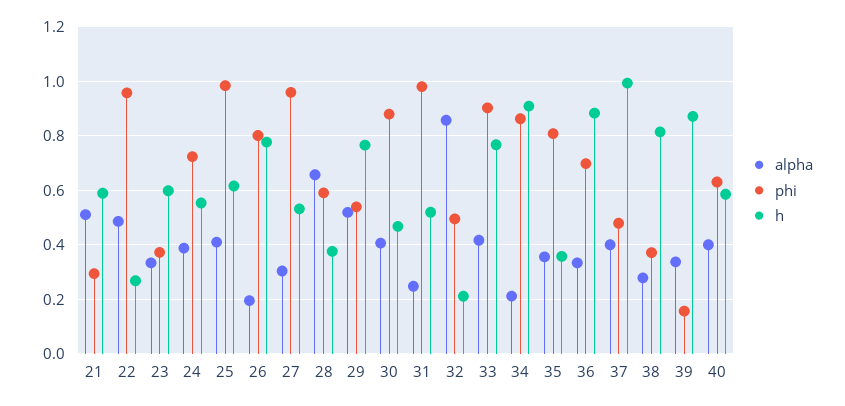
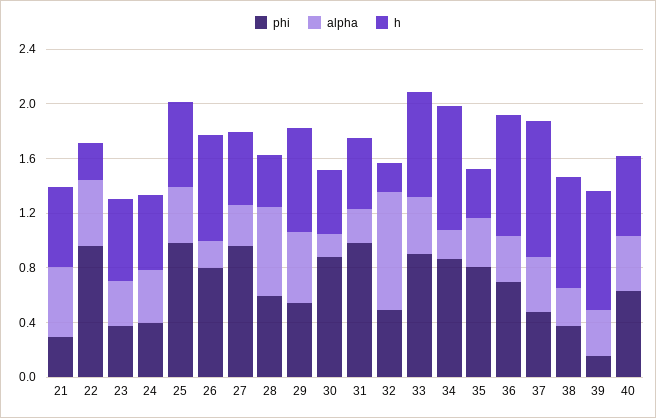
  {
    "alpha": {
      "21": 0.5,
      "22": 0.475,
      "23": 0.325,
      "24": 0.4,
      "25": 0.4,
      "26": 0.2,
      "27": 0.3,
      "28": 0.65,
      "29": 0.525,
-     "30": 0.4,
+     "30": 0.2,
      "31": 0.25,
      "32": 0.85,
      "33": 0.425,
      "34": 0.2,
      "35": 0.35,
      "36": 0.325,
      "37": 0.4,
      "38": 0.275,
      "39": 0.325,
      "40": 0.4
    },
    "phi": {
      "21": 0.3,
      "22": 0.95,
      "23": 0.375,
-     "24": 0.725,
+     "24": 0.4,
      "25": 0.975,
      "26": 0.8,
      "27": 0.95,
      "28": 0.6,
      "29": 0.55,
      "30": 0.875,
      "31": 0.975,
      "32": 0.5,
      "33": 0.9,
      "34": 0.875,
      "35": 0.8,
      "36": 0.7,
      "37": 0.475,
      "38": 0.375,
      "39": 0.15,
      "40": 0.625
    },
    "h": {
      "21": 0.6,
      "22": 0.275,
      "23": 0.6,
      "24": 0.55,
      "25": 0.625,
      "26": 0.775,
      "27": 0.525,
      "28": 0.375,
      "29": 0.775,
      "30": 0.475,
      "31": 0.525,
      "32": 0.2,
      "33": 0.775,
      "34": 0.9,
      "35": 0.35,
      "36": 0.875,
      "37": 1,
      "38": 0.825,
      "39": 0.875,
      "40": 0.575
    }
  }

